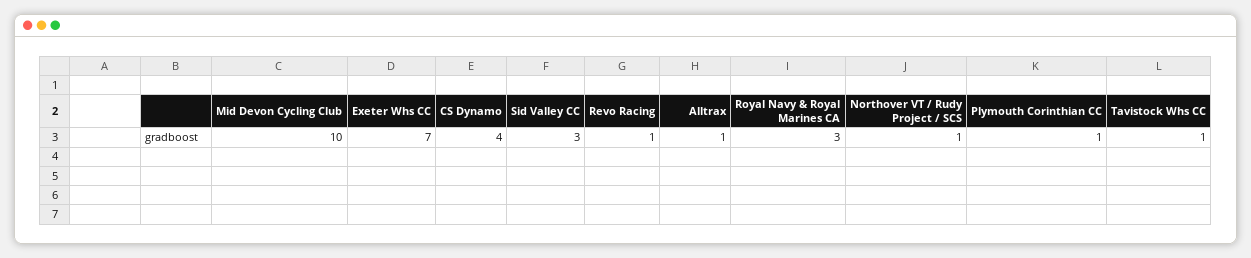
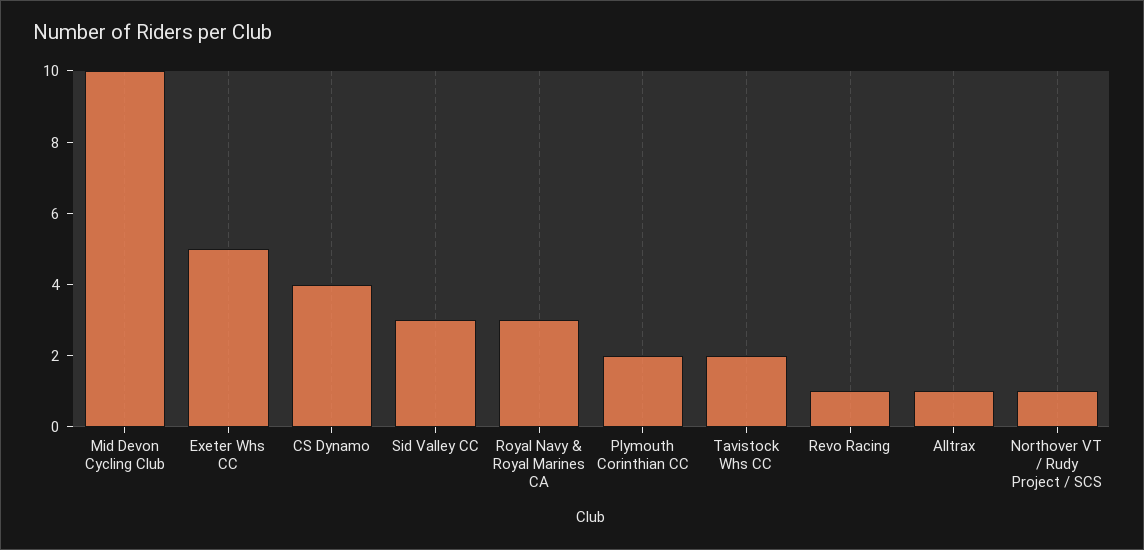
  {
    "Mid Devon Cycling Club": 10,
-   "Exeter Whs CC": 7,
+   "Exeter Whs CC": 5,
    "CS Dynamo": 4,
    "Sid Valley CC": 3,
    "Revo Racing": 1,
    "Alltrax": 1,
    "Royal Navy & Royal Marines CA": 3,
    "Northover VT / Rudy Project / SCS": 1,
-   "Plymouth Corinthian CC": 1,
+   "Plymouth Corinthian CC": 2,
-   "Tavistock Whs CC": 1
+   "Tavistock Whs CC": 2
  }

